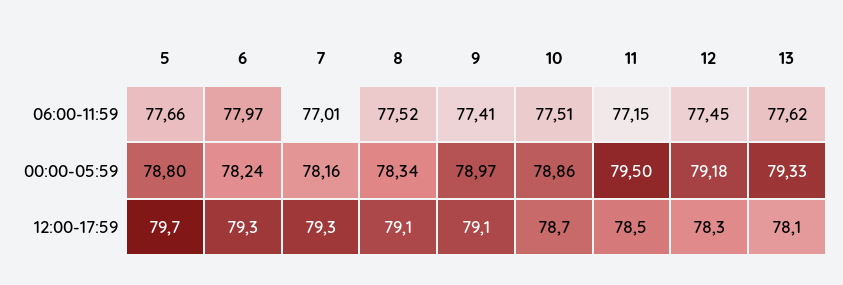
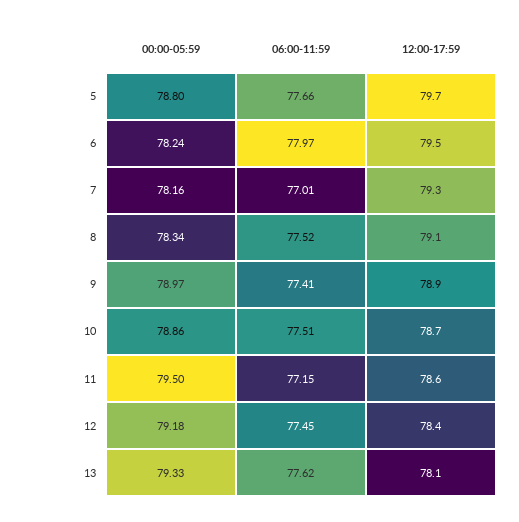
  {
    "5": {
      "06:00-11:59": 77.66,
      "00:00-05:59": 78.8,
      "12:00-17:59": 79.7
    },
    "6": {
      "06:00-11:59": 77.97,
      "00:00-05:59": 78.24,
-     "12:00-17:59": 79.3
+     "12:00-17:59": 79.5
    },
    "7": {
      "06:00-11:59": 77.01,
      "00:00-05:59": 78.16,
      "12:00-17:59": 79.3
    },
    "8": {
      "06:00-11:59": 77.52,
      "00:00-05:59": 78.34,
      "12:00-17:59": 79.1
    },
    "9": {
      "06:00-11:59": 77.41,
      "00:00-05:59": 78.97,
-     "12:00-17:59": 79.1
+     "12:00-17:59": 78.9
    },
    "10": {
      "06:00-11:59": 77.51,
      "00:00-05:59": 78.86,
      "12:00-17:59": 78.7
    },
    "11": {
      "06:00-11:59": 77.15,
      "00:00-05:59": 79.5,
-     "12:00-17:59": 78.5
+     "12:00-17:59": 78.6
    },
    "12": {
      "06:00-11:59": 77.45,
      "00:00-05:59": 79.18,
-     "12:00-17:59": 78.3
+     "12:00-17:59": 78.4
    },
    "13": {
      "06:00-11:59": 77.62,
      "00:00-05:59": 79.33,
      "12:00-17:59": 78.1
    }
  }

